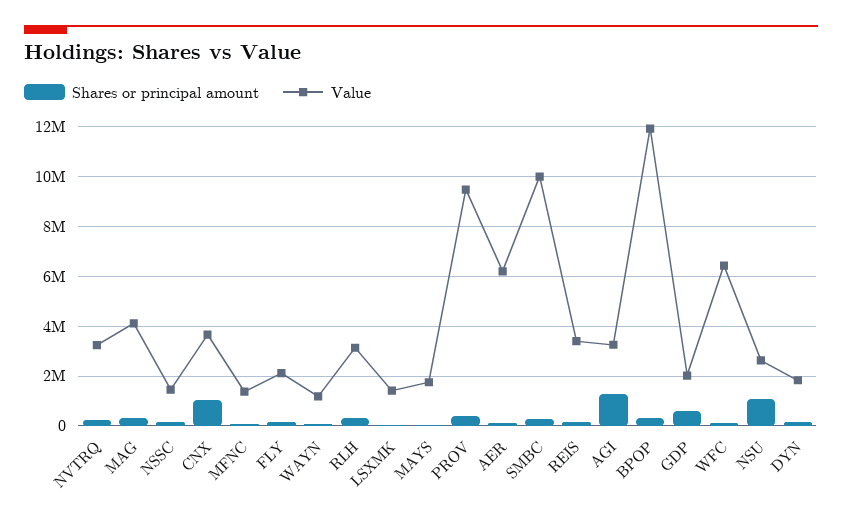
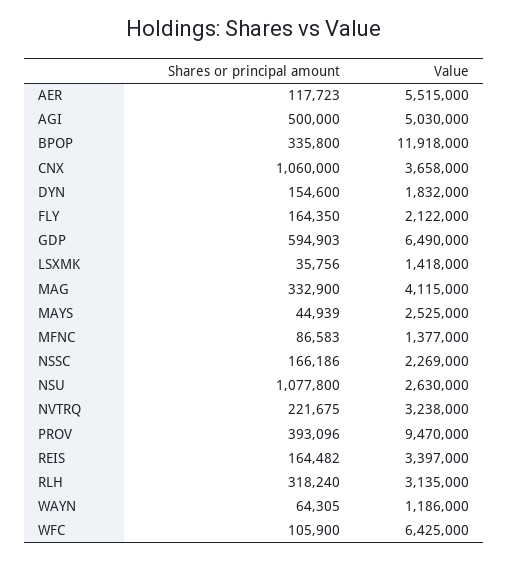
  {
    "Shares or principal amount": {
      "NVTRQ": 221675,
      "MAG": 332900,
      "NSSC": 166186,
      "CNX": 1060000,
      "MFNC": 86583,
      "FLY": 164350,
      "WAYN": 64305,
      "RLH": 318240,
      "LSXMK": 35756,
      "MAYS": 44939,
      "PROV": 393096,
      "AER": 117723,
-     "SMBC": 250000,
      "REIS": 164482,
-     "AGI": 1250000,
+     "AGI": 500000,
      "BPOP": 335800,
      "GDP": 594903,
      "WFC": 105900,
      "NSU": 1077800,
      "DYN": 154600
    },
    "Value": {
      "NVTRQ": 3238000,
      "MAG": 4115000,
-     "NSSC": 1500000,
+     "NSSC": 2269000,
      "CNX": 3658000,
      "MFNC": 1377000,
      "FLY": 2122000,
      "WAYN": 1186000,
      "RLH": 3135000,
      "LSXMK": 1418000,
-     "MAYS": 1750000,
+     "MAYS": 2525000,
      "PROV": 9470000,
-     "AER": 6250000,
+     "AER": 5515000,
-     "SMBC": 10000000,
      "REIS": 3397000,
-     "AGI": 3250000,
+     "AGI": 5030000,
      "BPOP": 11918000,
-     "GDP": 2000000,
+     "GDP": 6490000,
      "WFC": 6425000,
      "NSU": 2630000,
      "DYN": 1832000
    }
  }

